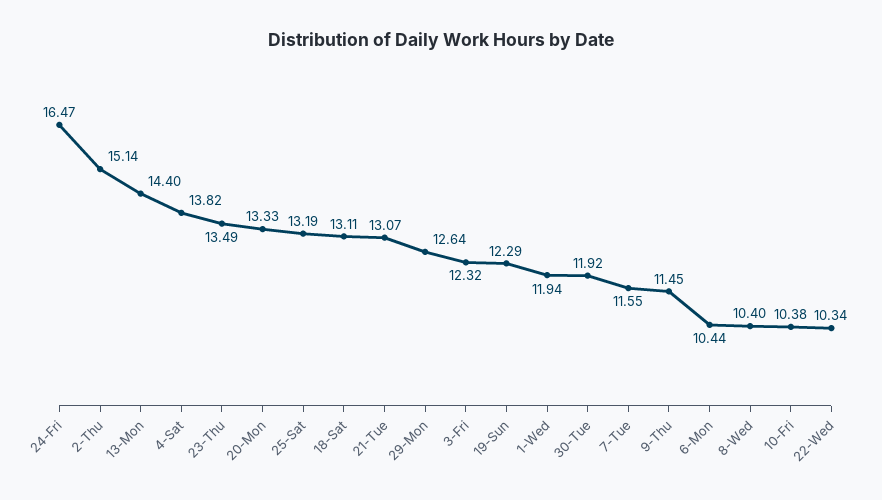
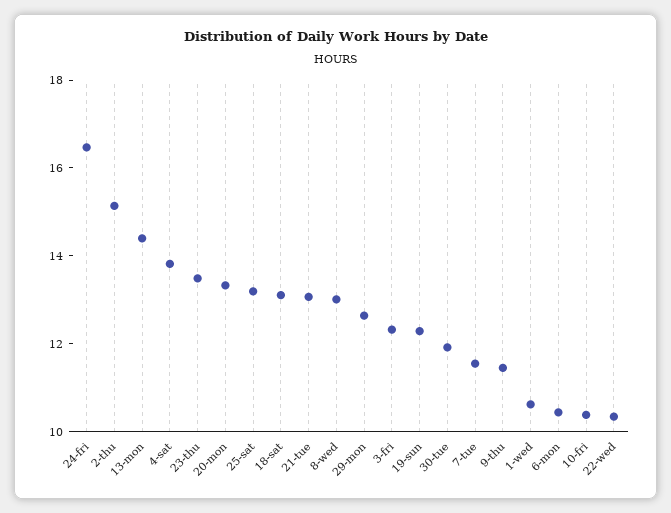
  {
    "24-Fri": 16.47,
    "2-Thu": 15.14,
    "13-Mon": 14.4,
    "4-Sat": 13.82,
    "23-Thu": 13.49,
    "20-Mon": 13.33,
    "25-Sat": 13.19,
    "18-Sat": 13.11,
    "21-Tue": 13.07,
    "29-Mon": 12.64,
    "3-Fri": 12.32,
    "19-Sun": 12.29,
-   "1-Wed": 11.94,
+   "1-Wed": 10.5,
    "30-Tue": 11.92,
    "7-Tue": 11.55,
    "9-Thu": 11.45,
    "6-Mon": 10.44,
-   "8-Wed": 10.4,
+   "8-Wed": 13,
    "10-Fri": 10.38,
    "22-Wed": 10.34
  }

